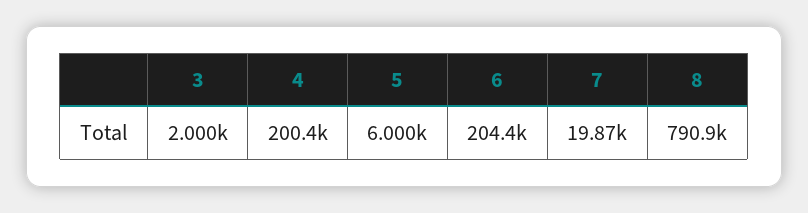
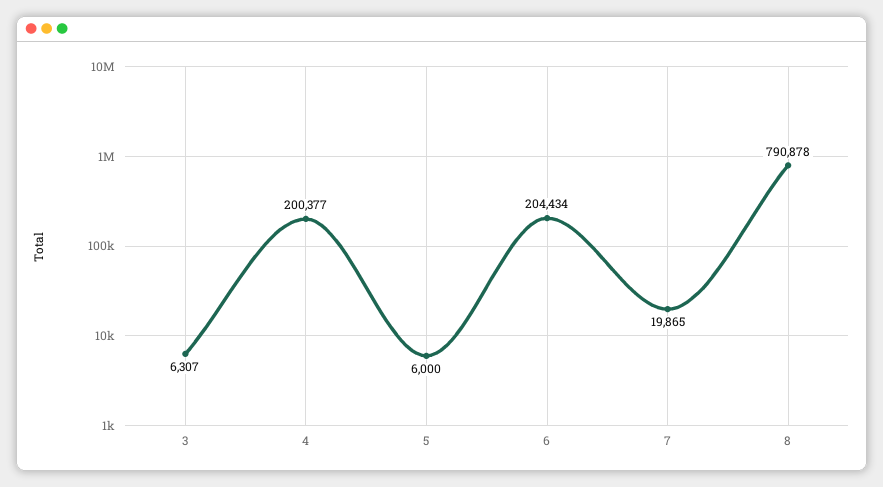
  {
-   "3": 2000,
+   "3": 6307,
    "4": 200377,
    "5": 6000,
    "6": 204434,
    "7": 19865,
    "8": 790878
  }

